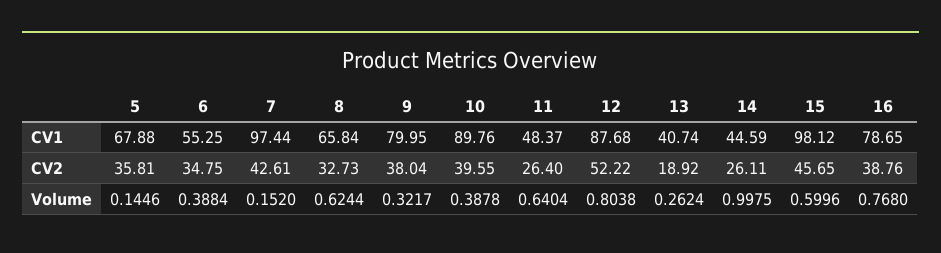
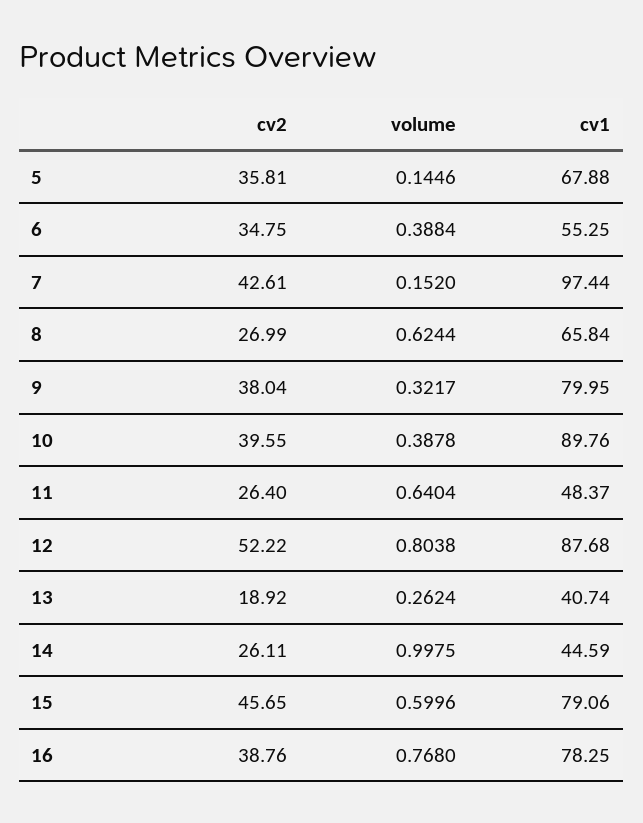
  {
    "5": {
      "CV1": 67.88,
      "CV2": 35.81,
      "Volume": 0.1446
    },
    "6": {
      "CV1": 55.25,
      "CV2": 34.75,
      "Volume": 0.3884
    },
    "7": {
      "CV1": 97.44,
      "CV2": 42.61,
      "Volume": 0.152
    },
    "8": {
      "CV1": 65.84,
-     "CV2": 32.73,
+     "CV2": 26.99,
      "Volume": 0.6244
    },
    "9": {
      "CV1": 79.95,
      "CV2": 38.04,
      "Volume": 0.3217
    },
    "10": {
      "CV1": 89.76,
      "CV2": 39.55,
      "Volume": 0.3878
    },
    "11": {
      "CV1": 48.37,
      "CV2": 26.4,
      "Volume": 0.6404
    },
    "12": {
      "CV1": 87.68,
      "CV2": 52.22,
      "Volume": 0.8038
    },
    "13": {
      "CV1": 40.74,
      "CV2": 18.92,
      "Volume": 0.2624
    },
    "14": {
      "CV1": 44.59,
      "CV2": 26.11,
      "Volume": 0.9975
    },
    "15": {
-     "CV1": 98.12,
+     "CV1": 79.06,
      "CV2": 45.65,
      "Volume": 0.5996
    },
    "16": {
-     "CV1": 78.65,
+     "CV1": 78.25,
      "CV2": 38.76,
      "Volume": 0.768
    }
  }

